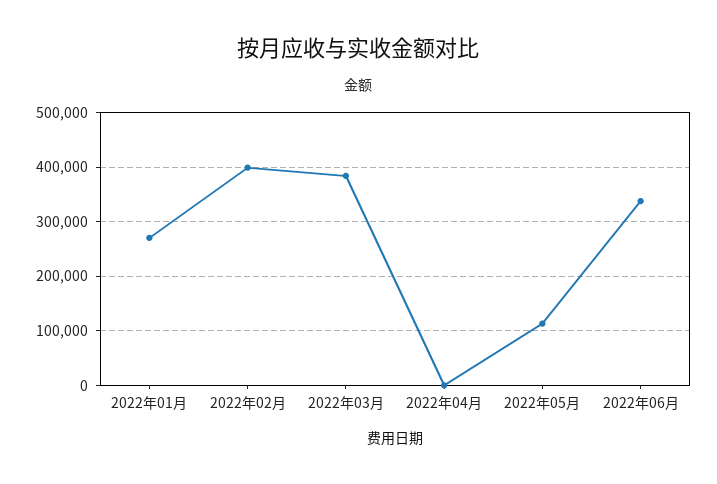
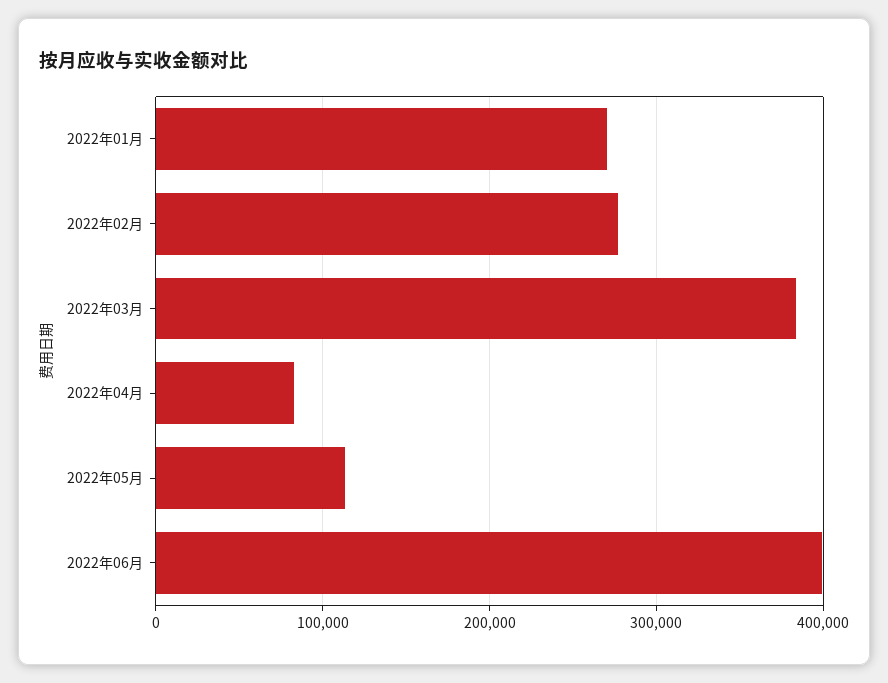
  {
    "2022年01月": 270000,
-   "2022年02月": 400000,
+   "2022年02月": 280000,
    "2022年03月": 380000,
-   "2022年04月": 0,
+   "2022年04月": 80000,
    "2022年05月": 110000,
-   "2022年06月": 340000
+   "2022年06月": 400000
  }

